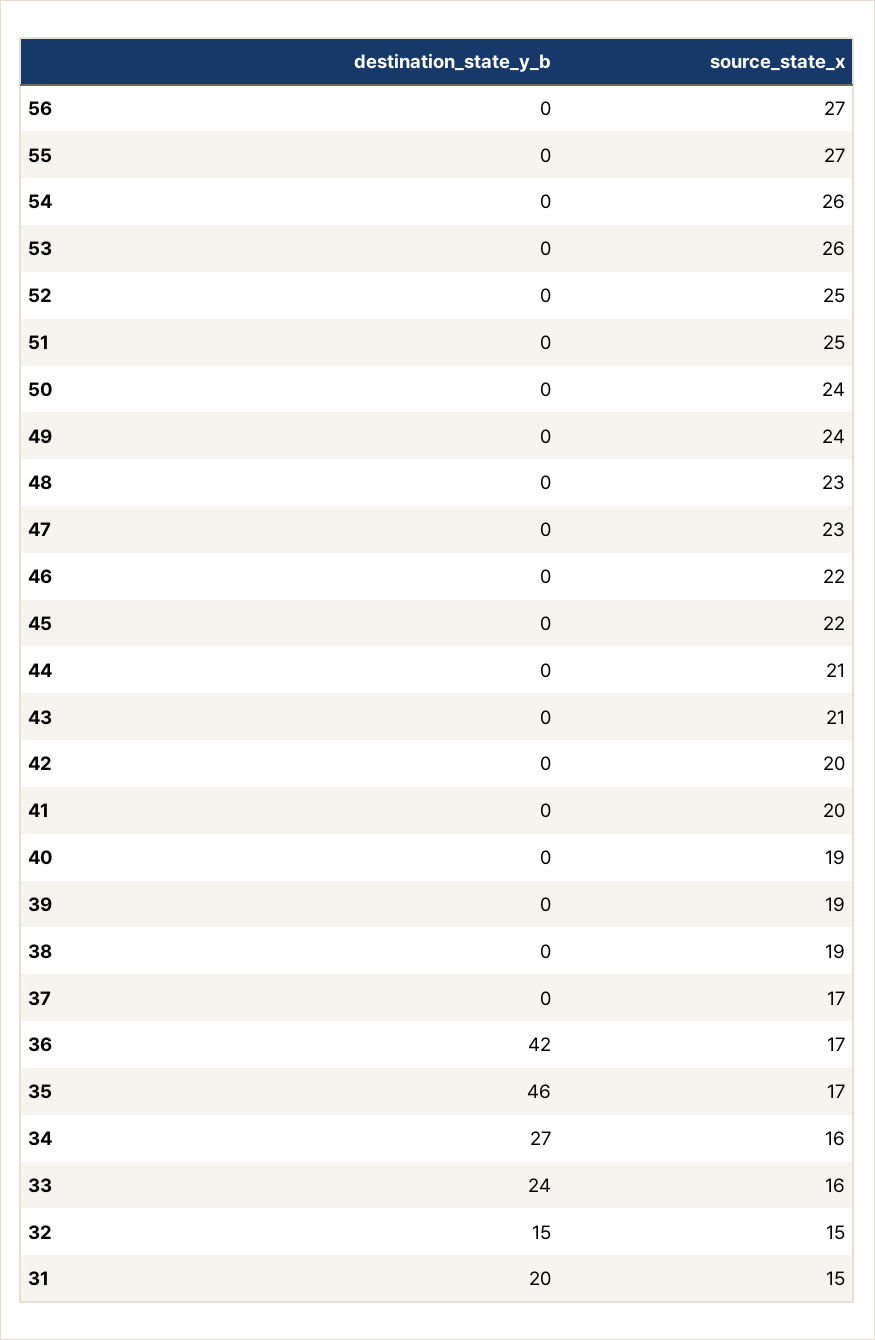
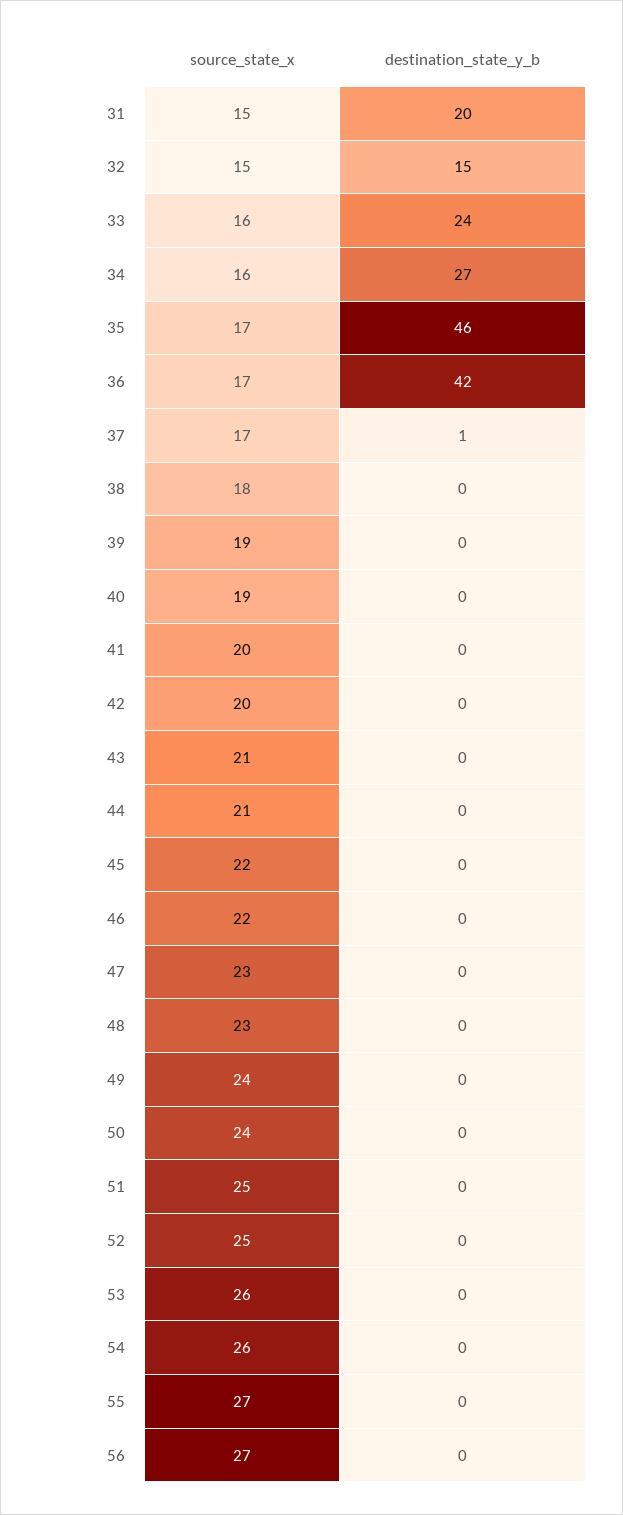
  {
    "destination_state_y_b": {
      "56": 0,
      "55": 0,
      "54": 0,
      "53": 0,
      "52": 0,
      "51": 0,
      "50": 0,
      "49": 0,
      "48": 0,
      "47": 0,
      "46": 0,
      "45": 0,
      "44": 0,
      "43": 0,
      "42": 0,
      "41": 0,
      "40": 0,
      "39": 0,
      "38": 0,
-     "37": 0,
+     "37": 1,
      "36": 42,
      "35": 46,
      "34": 27,
      "33": 24,
      "32": 15,
      "31": 20
    },
    "source_state_x": {
      "56": 27,
      "55": 27,
      "54": 26,
      "53": 26,
      "52": 25,
      "51": 25,
      "50": 24,
      "49": 24,
      "48": 23,
      "47": 23,
      "46": 22,
      "45": 22,
      "44": 21,
      "43": 21,
      "42": 20,
      "41": 20,
      "40": 19,
      "39": 19,
-     "38": 19,
+     "38": 18,
      "37": 17,
      "36": 17,
      "35": 17,
      "34": 16,
      "33": 16,
      "32": 15,
      "31": 15
    }
  }

